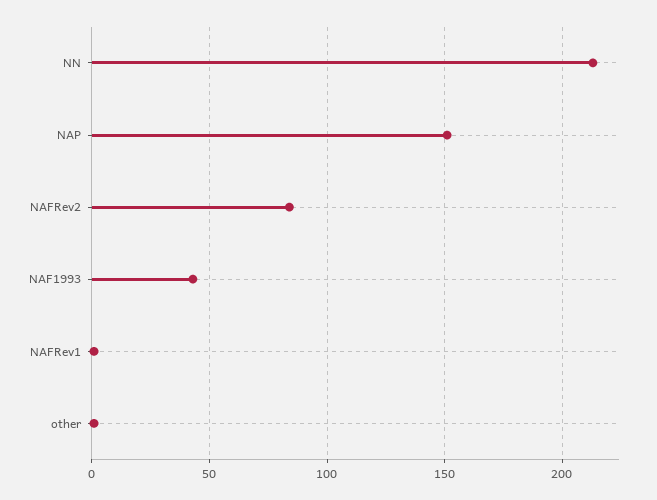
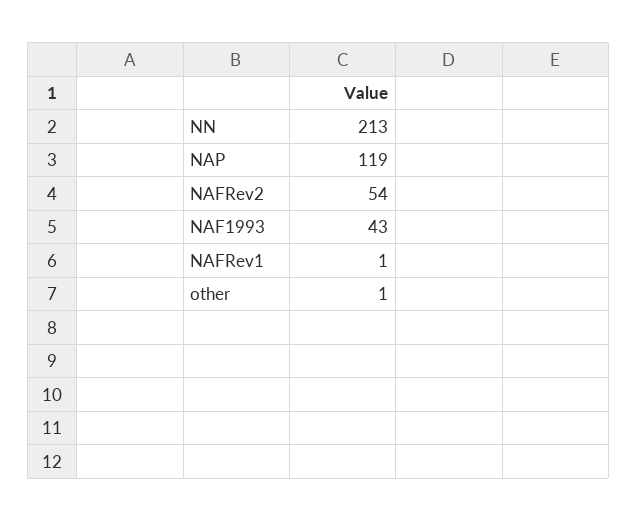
  {
    "NN": 213,
-   "NAP": 150,
+   "NAP": 119,
-   "NAFRev2": 85,
+   "NAFRev2": 54,
    "NAF1993": 43,
    "NAFRev1": 1,
    "other": 1
  }

